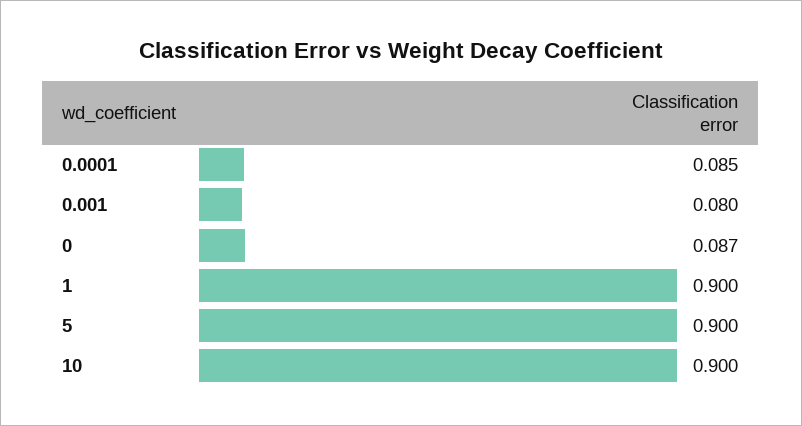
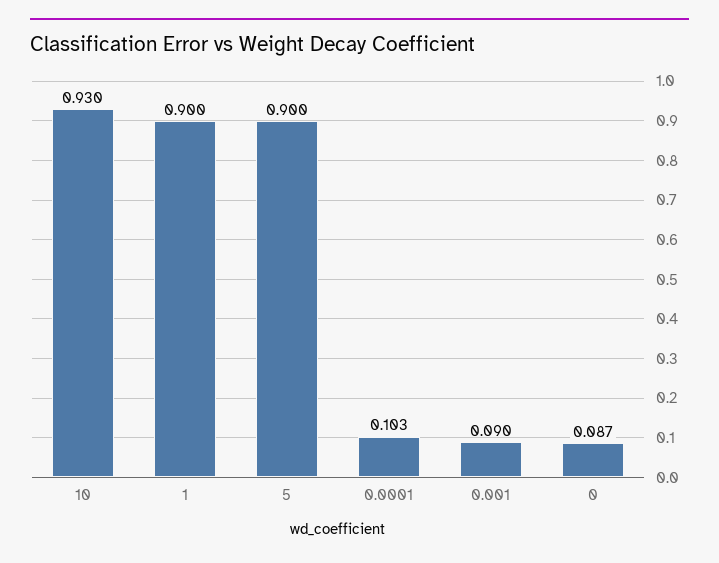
  {
-   "0.0001": 0.085,
+   "0.0001": 0.103,
-   "0.001": 0.08,
+   "0.001": 0.09,
    "0": 0.087,
    "1": 0.9,
    "5": 0.9,
-   "10": 0.9
+   "10": 0.93
  }

